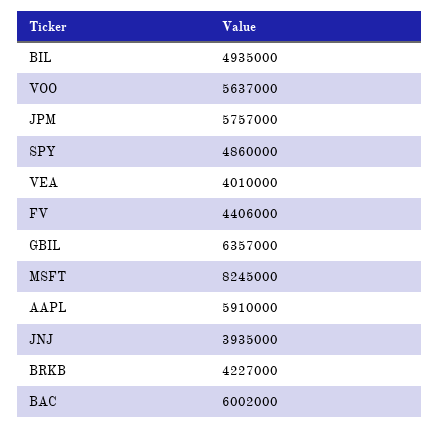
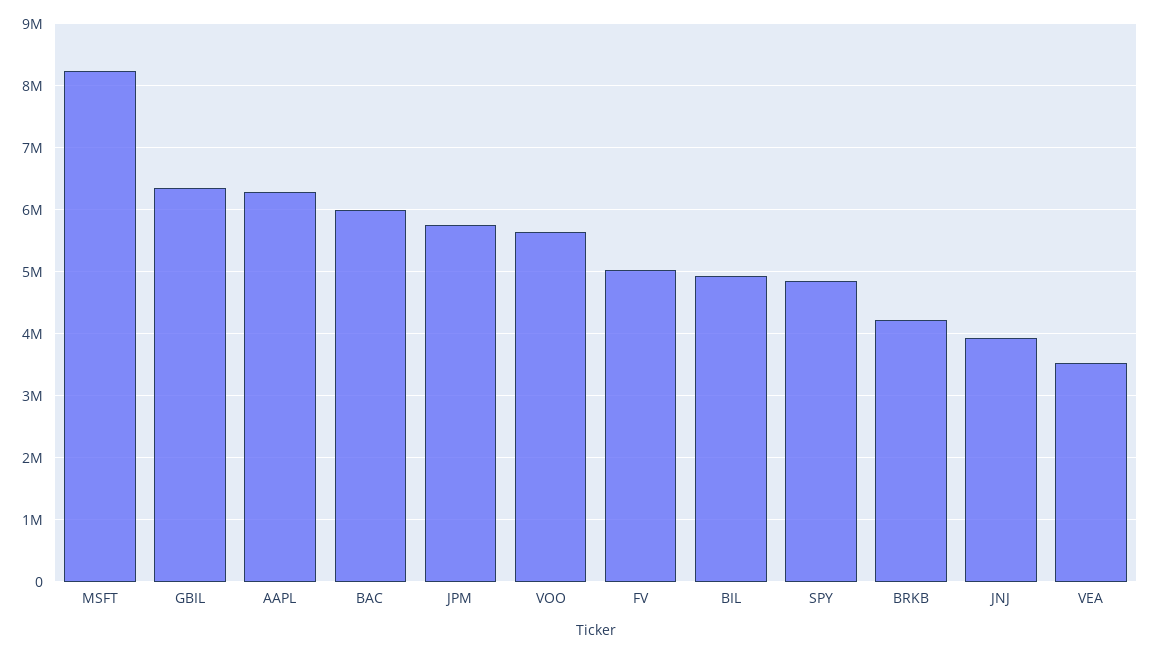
  {
    "BIL": 4935000,
    "VOO": 5637000,
    "JPM": 5757000,
    "SPY": 4860000,
-   "VEA": 4010000,
+   "VEA": 3500000,
-   "FV": 4406000,
+   "FV": 5000000,
    "GBIL": 6357000,
    "MSFT": 8245000,
-   "AAPL": 5910000,
+   "AAPL": 6300000,
    "JNJ": 3935000,
    "BRKB": 4227000,
    "BAC": 6002000
  }

